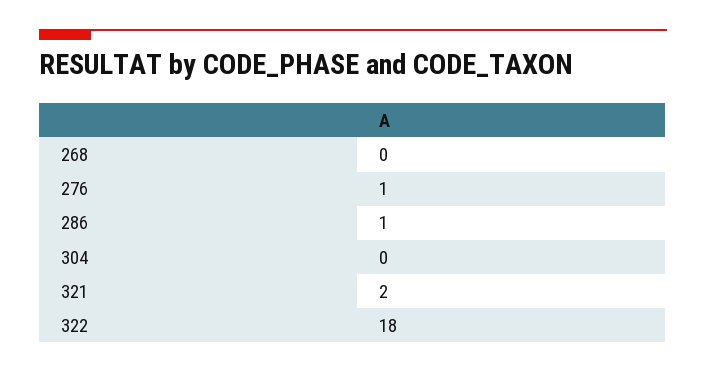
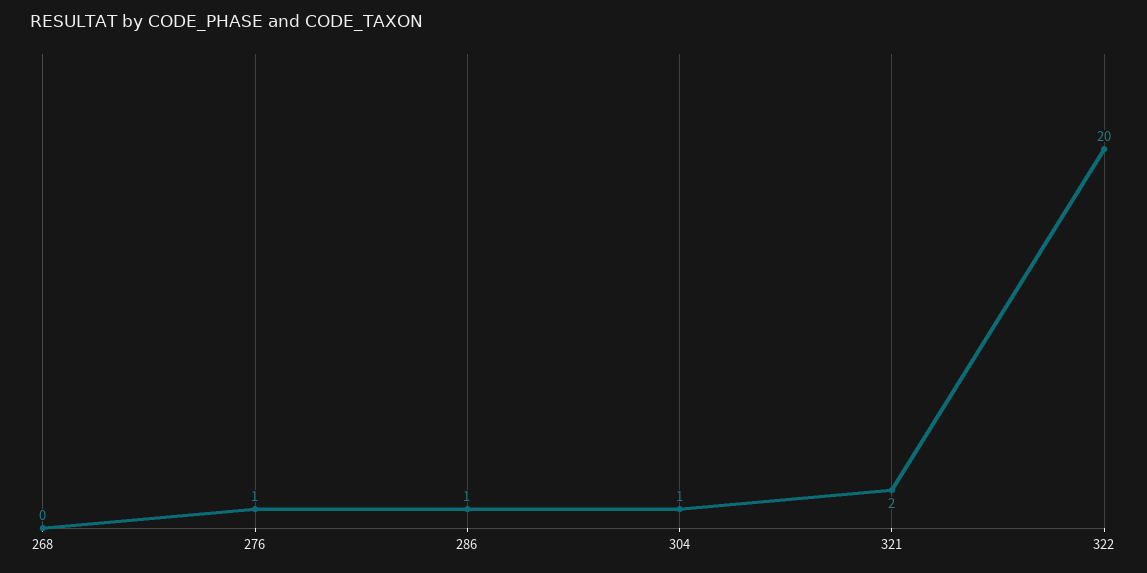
  {
    "268": 0,
    "276": 1,
    "286": 1,
-   "304": 0,
+   "304": 1,
    "321": 2,
-   "322": 18
+   "322": 20
  }

